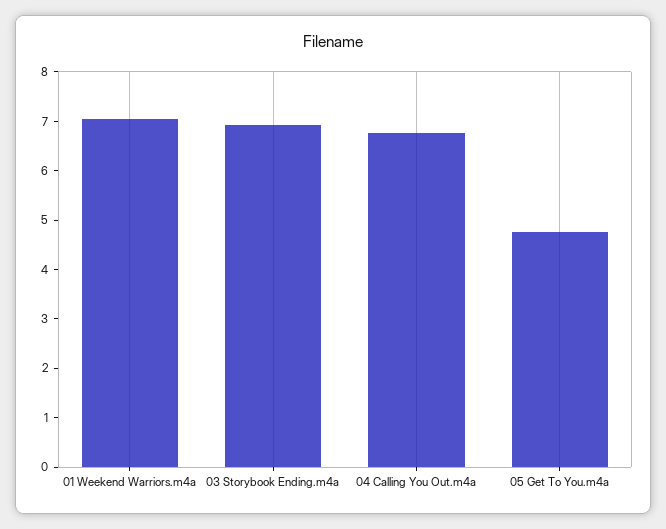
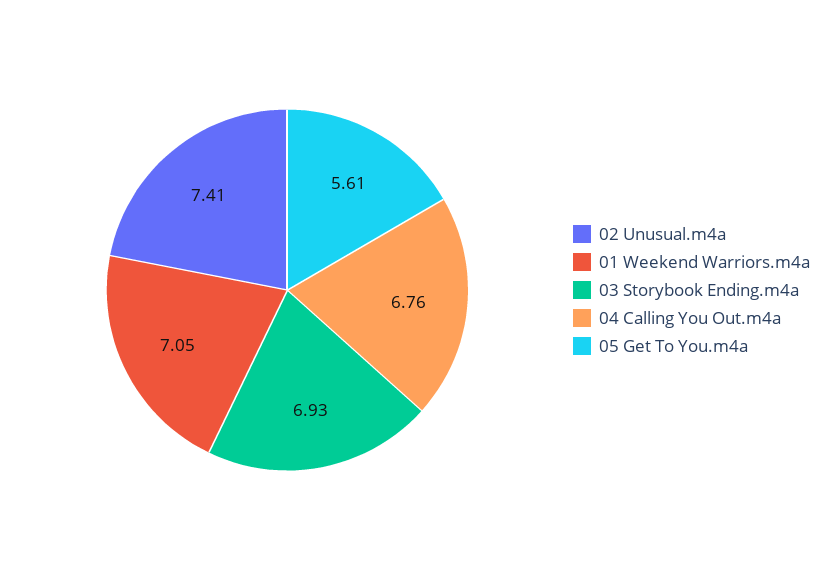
  {
    "01 Weekend Warriors.m4a": 7.05,
    "03 Storybook Ending.m4a": 6.93,
    "04 Calling You Out.m4a": 6.76,
-   "05 Get To You.m4a": 4.8
+   "05 Get To You.m4a": 5.61,
+   "02 Unusual.m4a": 7.41
  }

